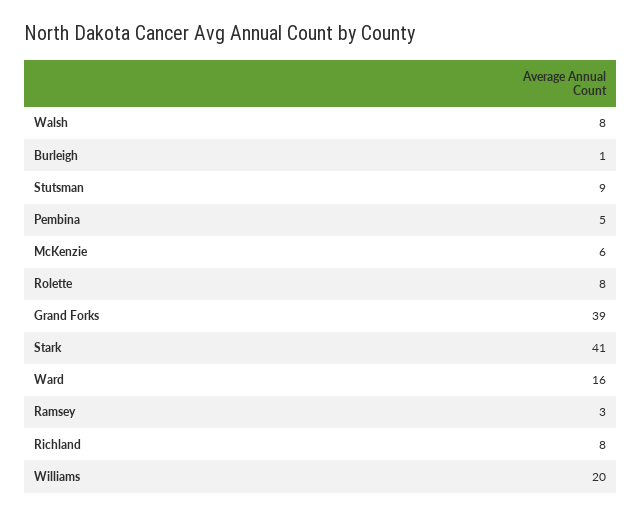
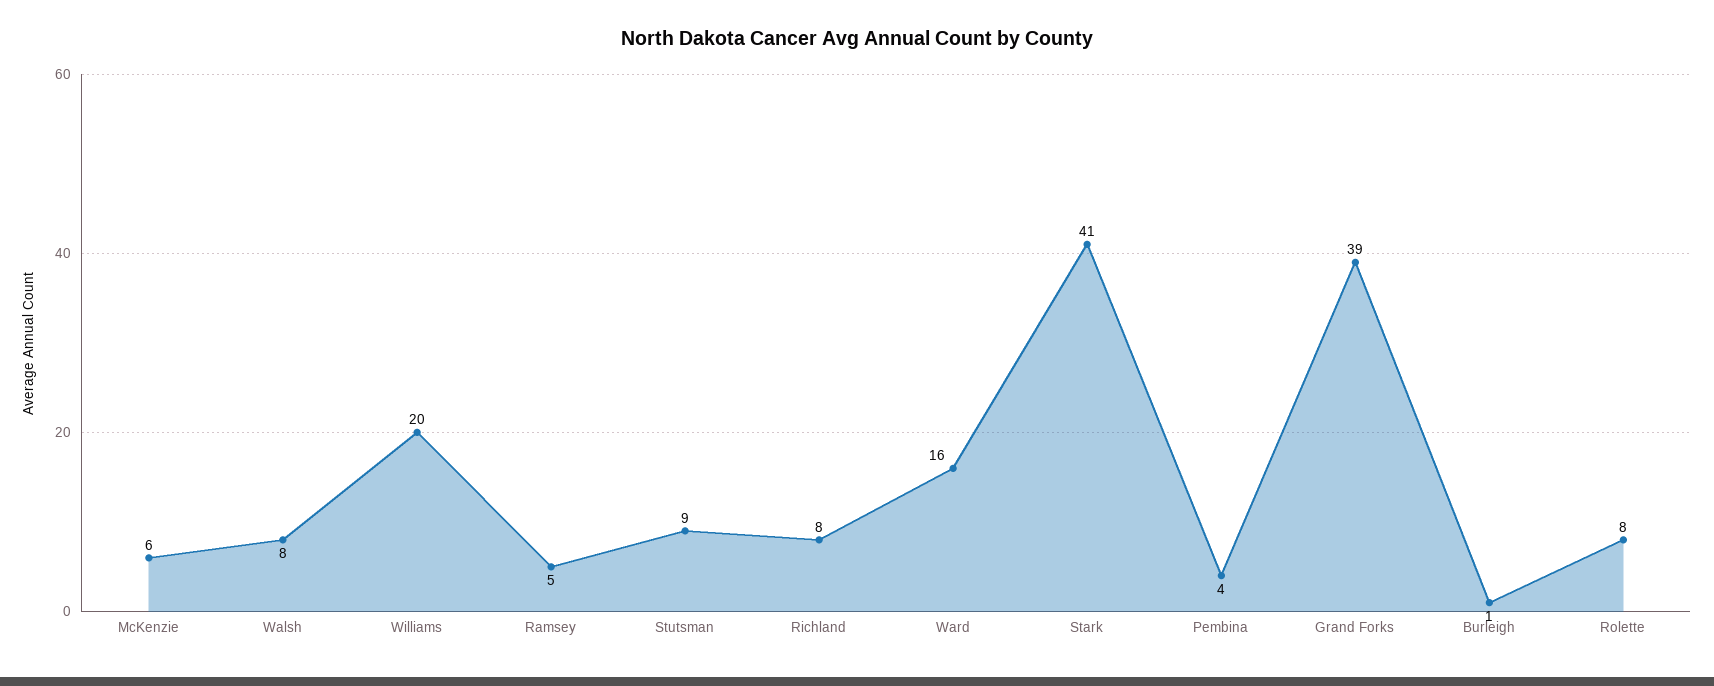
  {
    "Walsh": 8,
    "Burleigh": 1,
    "Stutsman": 9,
-   "Pembina": 5,
+   "Pembina": 4,
    "McKenzie": 6,
    "Rolette": 8,
    "Grand Forks": 39,
    "Stark": 41,
    "Ward": 16,
-   "Ramsey": 3,
+   "Ramsey": 5,
    "Richland": 8,
    "Williams": 20
  }

